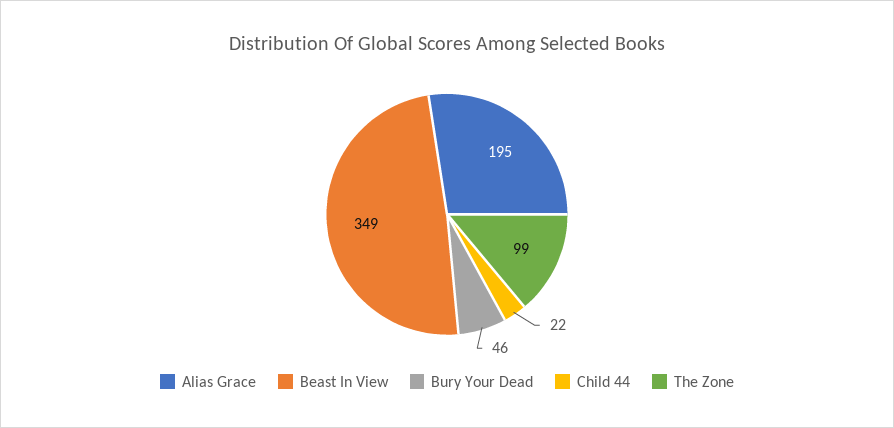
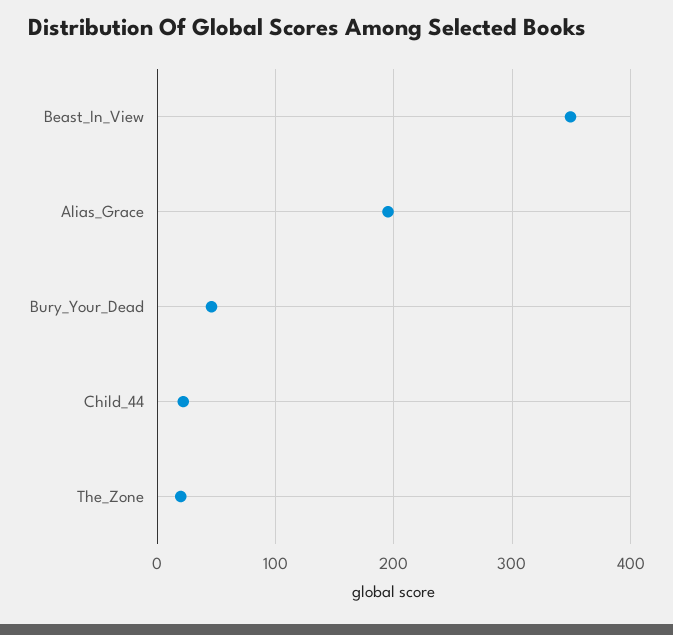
  {
    "Alias Grace": 195,
    "Beast In View": 349,
    "Bury Your Dead": 46,
    "Child 44": 22,
-   "The Zone": 99
+   "The Zone": 20
  }

